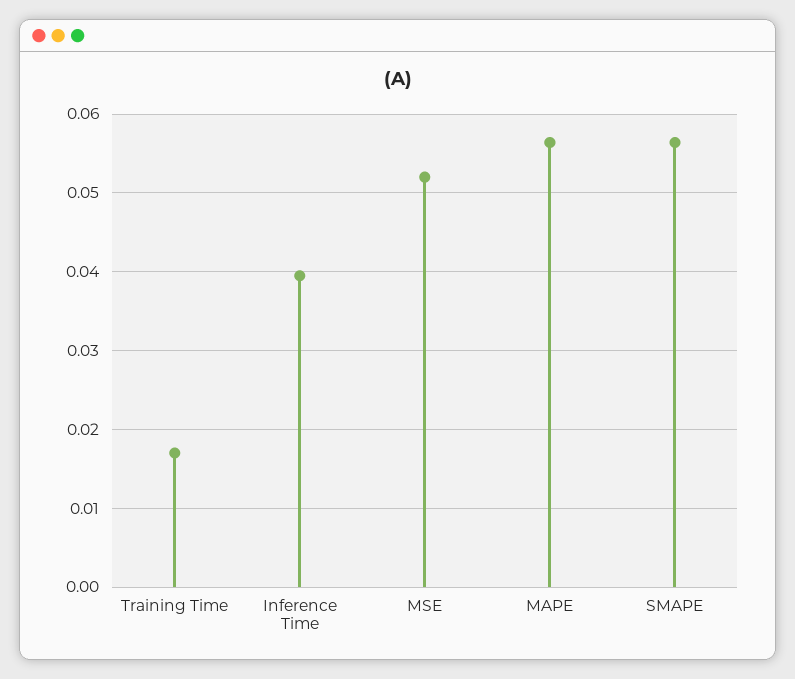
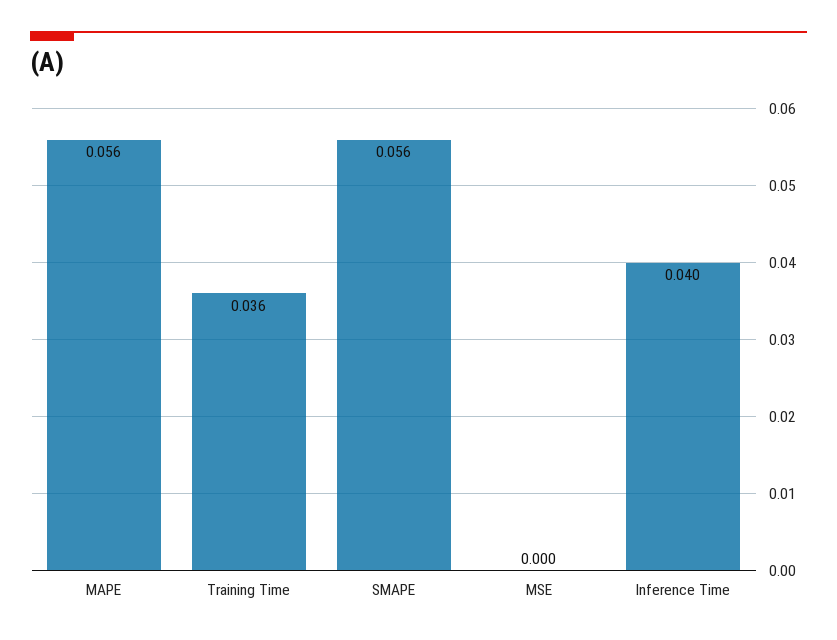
  {
-   "Training Time": 0.017,
+   "Training Time": 0.036,
    "Inference Time": 0.04,
-   "MSE": 0.052,
+   "MSE": 0,
    "MAPE": 0.056,
    "SMAPE": 0.056
  }

